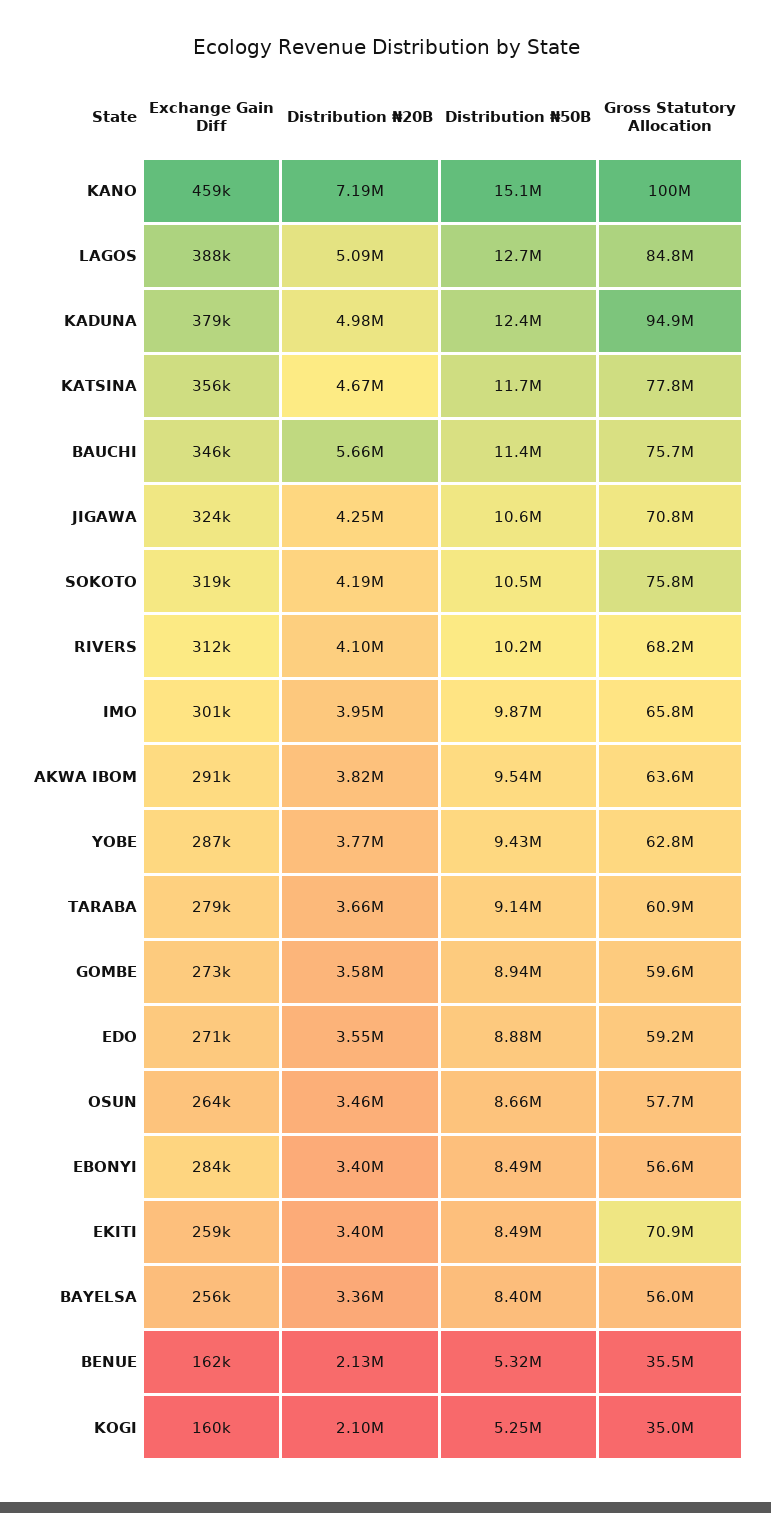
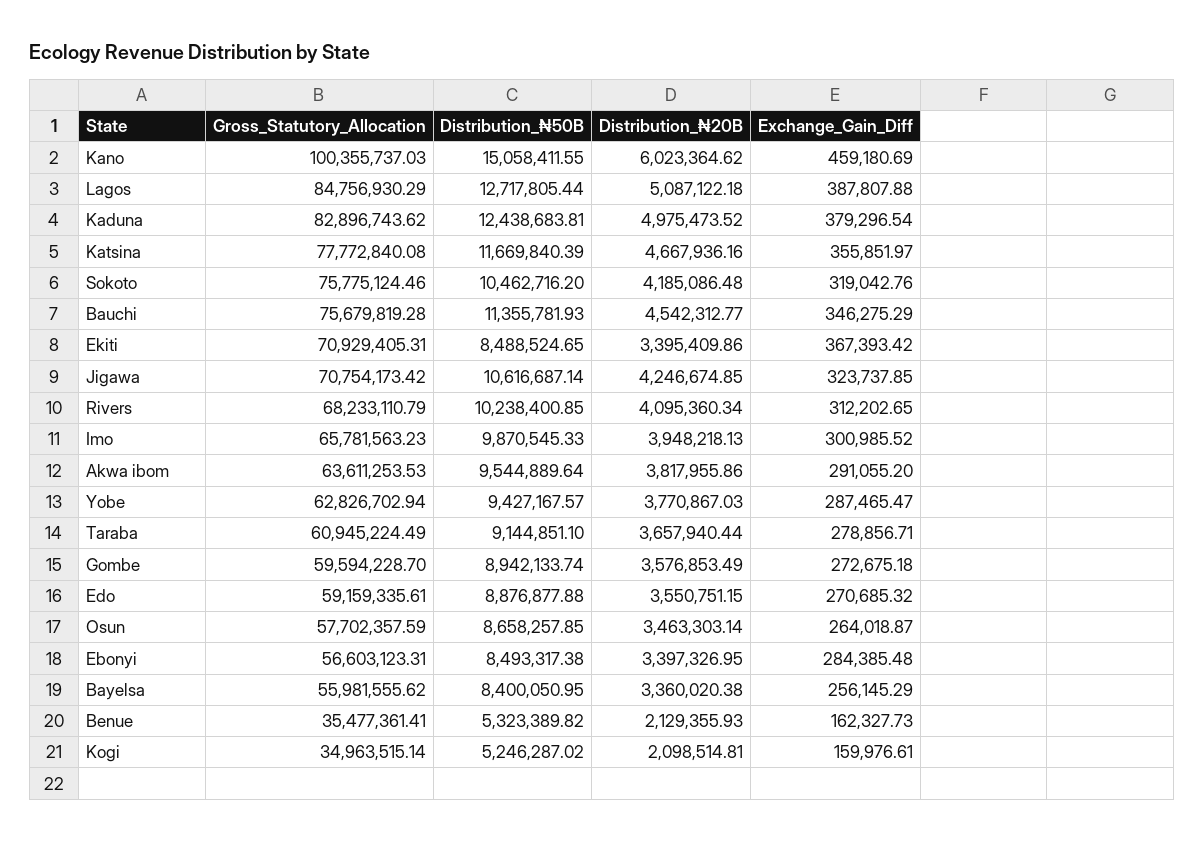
  {
    "Exchange Gain Diff": {
      "KANO": 459180.69,
      "LAGOS": 387807.88,
      "KADUNA": 379296.54,
      "KATSINA": 355851.97,
      "BAUCHI": 346275.29,
      "JIGAWA": 323737.85,
      "SOKOTO": 319042.76,
      "RIVERS": 312202.65,
      "IMO": 300985.52,
      "AKWA IBOM": 291055.2,
      "YOBE": 287465.47,
      "TARABA": 278856.71,
      "GOMBE": 272675.18,
      "EDO": 270685.32,
      "OSUN": 264018.87,
      "EBONYI": 284385.48,
-     "EKITI": 259000,
+     "EKITI": 367393.42,
      "BAYELSA": 256145.29,
      "BENUE": 162327.73,
      "KOGI": 159976.61
    },
    "Distribution ₦20B": {
-     "KANO": 7190000,
+     "KANO": 6023364.62,
      "LAGOS": 5087122.18,
      "KADUNA": 4975473.52,
      "KATSINA": 4667936.16,
-     "BAUCHI": 5660000,
+     "BAUCHI": 4542312.77,
      "JIGAWA": 4246674.85,
      "SOKOTO": 4185086.48,
      "RIVERS": 4095360.34,
      "IMO": 3948218.13,
      "AKWA IBOM": 3817955.86,
      "YOBE": 3770867.03,
      "TARABA": 3657940.44,
      "GOMBE": 3576853.49,
      "EDO": 3550751.15,
      "OSUN": 3463303.14,
      "EBONYI": 3397326.95,
      "EKITI": 3395409.86,
      "BAYELSA": 3360020.38,
      "BENUE": 2129355.93,
      "KOGI": 2098514.81
    },
    "Distribution ₦50B": {
      "KANO": 15058411.55,
      "LAGOS": 12717805.44,
      "KADUNA": 12438683.81,
      "KATSINA": 11669840.39,
      "BAUCHI": 11355781.93,
      "JIGAWA": 10616687.14,
      "SOKOTO": 10462716.2,
      "RIVERS": 10238400.85,
      "IMO": 9870545.33,
      "AKWA IBOM": 9544889.64,
      "YOBE": 9427167.57,
      "TARABA": 9144851.1,
      "GOMBE": 8942133.74,
      "EDO": 8876877.88,
      "OSUN": 8658257.85,
      "EBONYI": 8493317.38,
      "EKITI": 8488524.65,
      "BAYELSA": 8400050.95,
      "BENUE": 5323389.82,
      "KOGI": 5246287.02
    },
    "Gross Statutory Allocation": {
      "KANO": 100355737.03,
      "LAGOS": 84756930.29,
-     "KADUNA": 94900000,
+     "KADUNA": 82896743.62,
      "KATSINA": 77772840.08,
      "BAUCHI": 75679819.28,
      "JIGAWA": 70754173.42,
      "SOKOTO": 75775124.46,
      "RIVERS": 68233110.79,
      "IMO": 65781563.23,
      "AKWA IBOM": 63611253.53,
      "YOBE": 62826702.94,
      "TARABA": 60945224.49,
      "GOMBE": 59594228.7,
      "EDO": 59159335.61,
      "OSUN": 57702357.59,
      "EBONYI": 56603123.31,
      "EKITI": 70929405.31,
      "BAYELSA": 55981555.62,
      "BENUE": 35477361.41,
      "KOGI": 34963515.14
    }
  }

